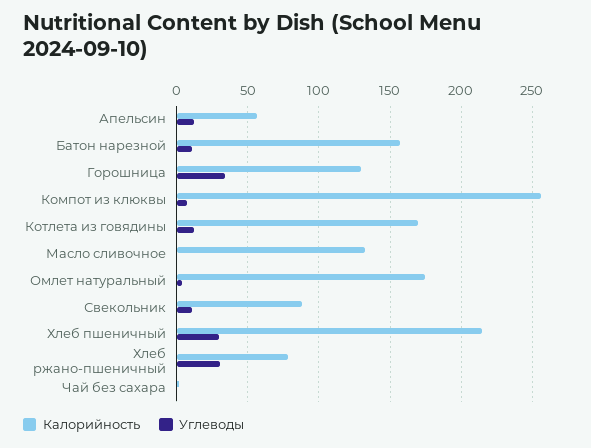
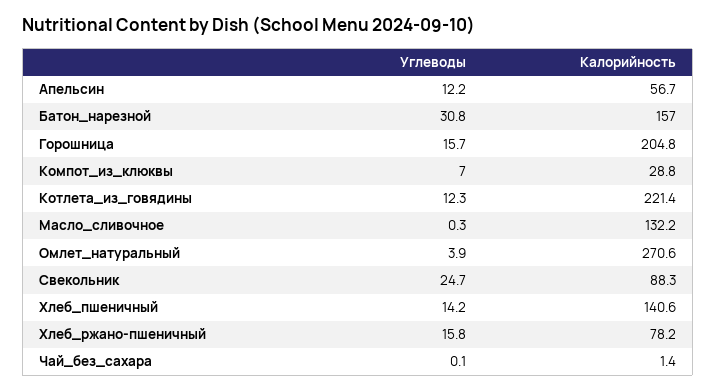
  {
    "Калорийность": {
      "Апельсин": 56.7,
      "Батон нарезной": 157,
-     "Горошница": 130,
+     "Горошница": 204.8,
-     "Компот из клюквы": 255,
+     "Компот из клюквы": 28.8,
-     "Котлета из говядины": 170,
+     "Котлета из говядины": 221.4,
      "Масло сливочное": 132.2,
-     "Омлет натуральный": 175,
+     "Омлет натуральный": 270.6,
      "Свекольник": 88.3,
-     "Хлеб пшеничный": 215,
+     "Хлеб пшеничный": 140.6,
      "Хлеб ржано-пшеничный": 78.2,
      "Чай без сахара": 1.4
    },
    "Углеводы": {
      "Апельсин": 12.2,
-     "Батон нарезной": 10,
+     "Батон нарезной": 30.8,
-     "Горошница": 35,
+     "Горошница": 15.7,
      "Компот из клюквы": 7,
      "Котлета из говядины": 12.3,
      "Масло сливочное": 0.3,
      "Омлет натуральный": 3.9,
-     "Свекольник": 10,
+     "Свекольник": 24.7,
-     "Хлеб пшеничный": 30,
+     "Хлеб пшеничный": 14.2,
-     "Хлеб ржано-пшеничный": 30,
+     "Хлеб ржано-пшеничный": 15.8,
      "Чай без сахара": 0.1
    }
  }

